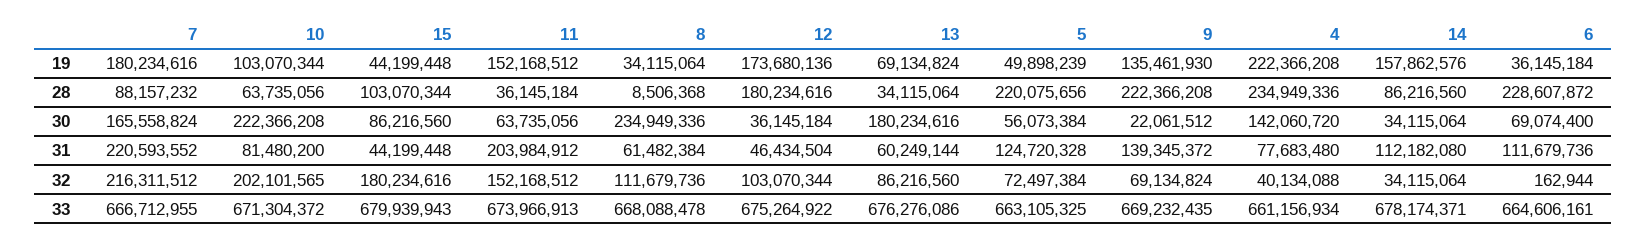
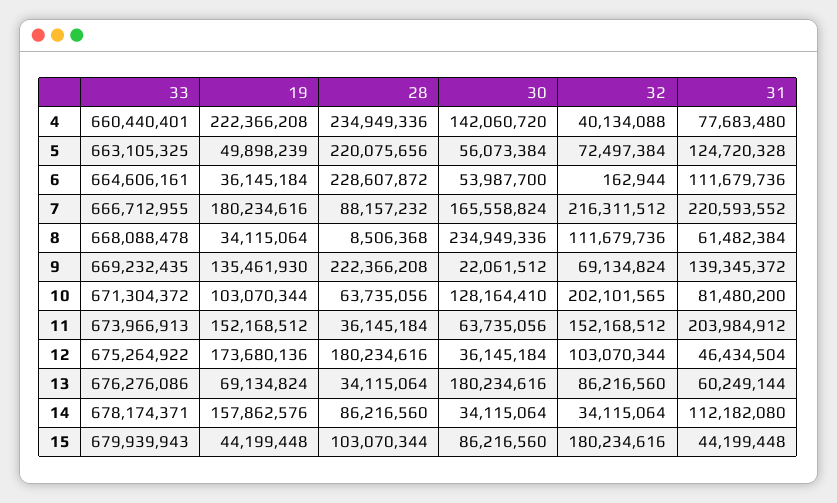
  {
    "7": {
      "19": 180234616,
      "28": 88157232,
      "30": 165558824,
      "31": 220593552,
      "32": 216311512,
      "33": 666712955
    },
    "10": {
      "19": 103070344,
      "28": 63735056,
-     "30": 222366208,
+     "30": 128164410,
      "31": 81480200,
      "32": 202101565,
      "33": 671304372
    },
    "15": {
      "19": 44199448,
      "28": 103070344,
      "30": 86216560,
      "31": 44199448,
      "32": 180234616,
      "33": 679939943
    },
    "11": {
      "19": 152168512,
      "28": 36145184,
      "30": 63735056,
      "31": 203984912,
      "32": 152168512,
      "33": 673966913
    },
    "8": {
      "19": 34115064,
      "28": 8506368,
      "30": 234949336,
      "31": 61482384,
      "32": 111679736,
      "33": 668088478
    },
    "12": {
      "19": 173680136,
      "28": 180234616,
      "30": 36145184,
      "31": 46434504,
      "32": 103070344,
      "33": 675264922
    },
    "13": {
      "19": 69134824,
      "28": 34115064,
      "30": 180234616,
      "31": 60249144,
      "32": 86216560,
      "33": 676276086
    },
    "5": {
      "19": 49898239,
      "28": 220075656,
      "30": 56073384,
      "31": 124720328,
      "32": 72497384,
      "33": 663105325
    },
    "9": {
      "19": 135461930,
      "28": 222366208,
      "30": 22061512,
      "31": 139345372,
      "32": 69134824,
      "33": 669232435
    },
    "4": {
      "19": 222366208,
      "28": 234949336,
      "30": 142060720,
      "31": 77683480,
      "32": 40134088,
-     "33": 661156934
+     "33": 660440401
    },
    "14": {
      "19": 157862576,
      "28": 86216560,
      "30": 34115064,
      "31": 112182080,
      "32": 34115064,
      "33": 678174371
    },
    "6": {
      "19": 36145184,
      "28": 228607872,
-     "30": 69074400,
+     "30": 53987700,
      "31": 111679736,
      "32": 162944,
      "33": 664606161
    }
  }

